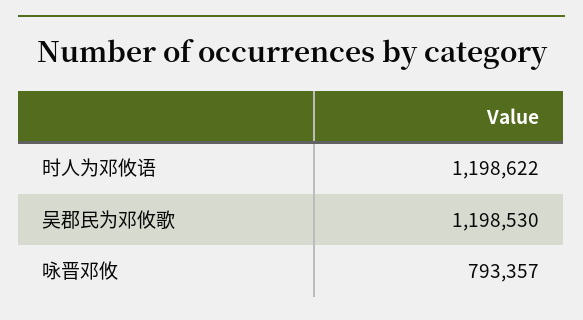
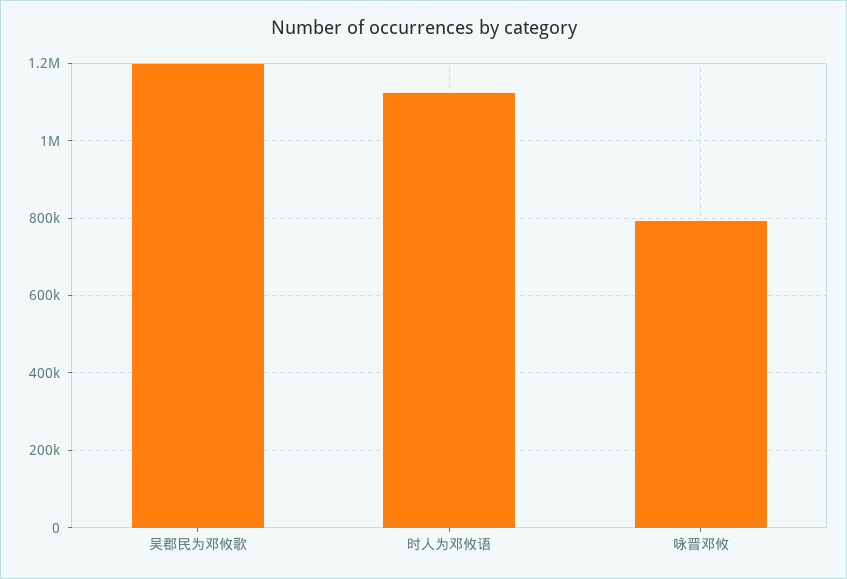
  {
-   "时人为邓攸语": 1198622,
+   "时人为邓攸语": 1120000,
    "吴郡民为邓攸歌": 1198530,
    "咏晋邓攸": 793357
  }

